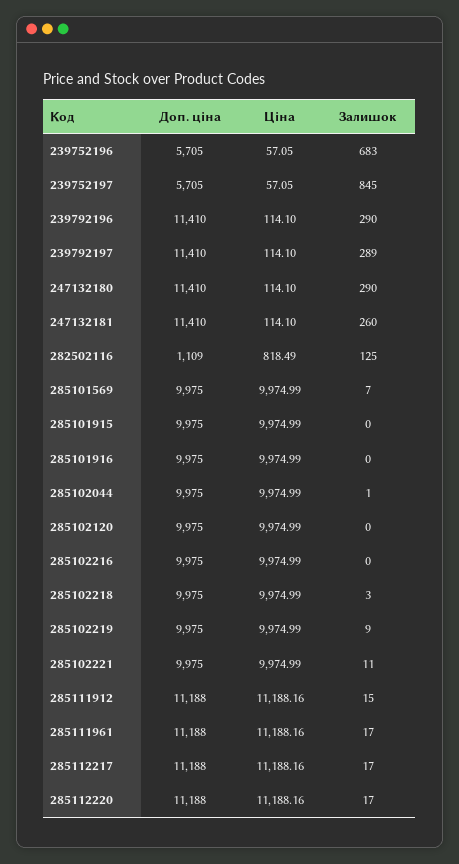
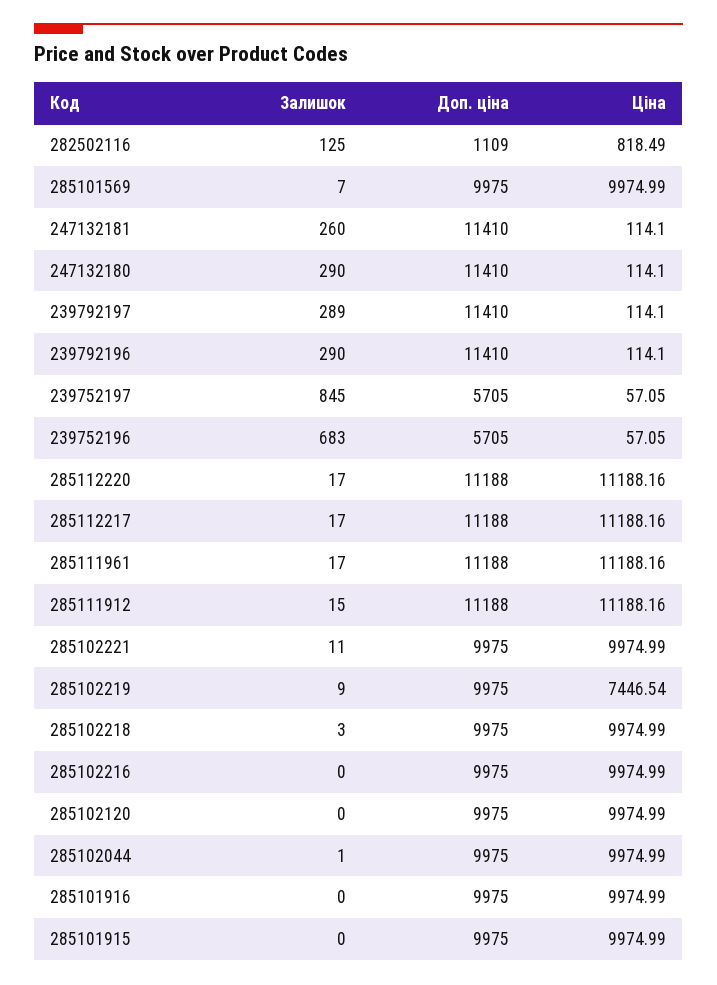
  {
    "Доп. ціна": {
      "239752196": 5705,
      "239752197": 5705,
      "239792196": 11410,
      "239792197": 11410,
      "247132180": 11410,
      "247132181": 11410,
      "282502116": 1109,
      "285101569": 9975,
      "285101915": 9975,
      "285101916": 9975,
      "285102044": 9975,
      "285102120": 9975,
      "285102216": 9975,
      "285102218": 9975,
      "285102219": 9975,
      "285102221": 9975,
      "285111912": 11188,
      "285111961": 11188,
      "285112217": 11188,
      "285112220": 11188
    },
    "Ціна": {
      "239752196": 57.05,
      "239752197": 57.05,
      "239792196": 114.1,
      "239792197": 114.1,
      "247132180": 114.1,
      "247132181": 114.1,
      "282502116": 818.49,
      "285101569": 9974.99,
      "285101915": 9974.99,
      "285101916": 9974.99,
      "285102044": 9974.99,
      "285102120": 9974.99,
      "285102216": 9974.99,
      "285102218": 9974.99,
-     "285102219": 9974.99,
+     "285102219": 7446.54,
      "285102221": 9974.99,
      "285111912": 11188.16,
      "285111961": 11188.16,
      "285112217": 11188.16,
      "285112220": 11188.16
    },
    "Залишок": {
      "239752196": 683,
      "239752197": 845,
      "239792196": 290,
      "239792197": 289,
      "247132180": 290,
      "247132181": 260,
      "282502116": 125,
      "285101569": 7,
      "285101915": 0,
      "285101916": 0,
      "285102044": 1,
      "285102120": 0,
      "285102216": 0,
      "285102218": 3,
      "285102219": 9,
      "285102221": 11,
      "285111912": 15,
      "285111961": 17,
      "285112217": 17,
      "285112220": 17
    }
  }

